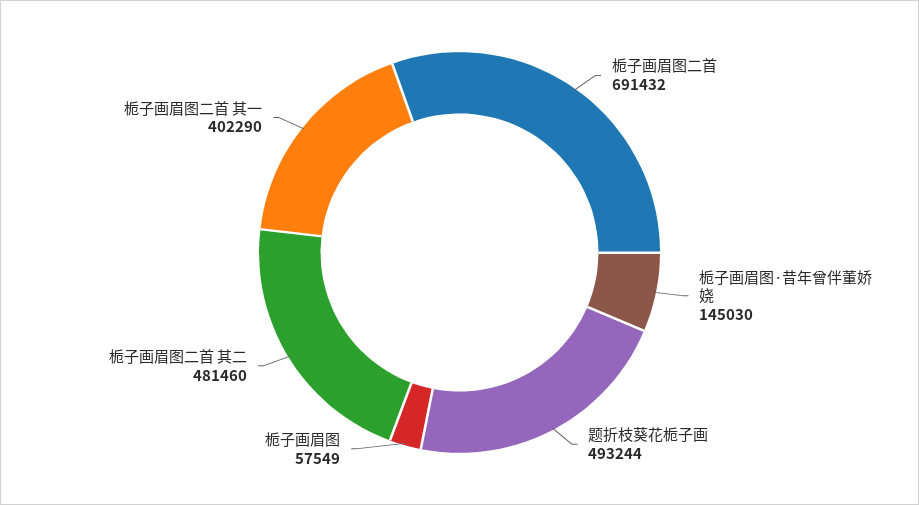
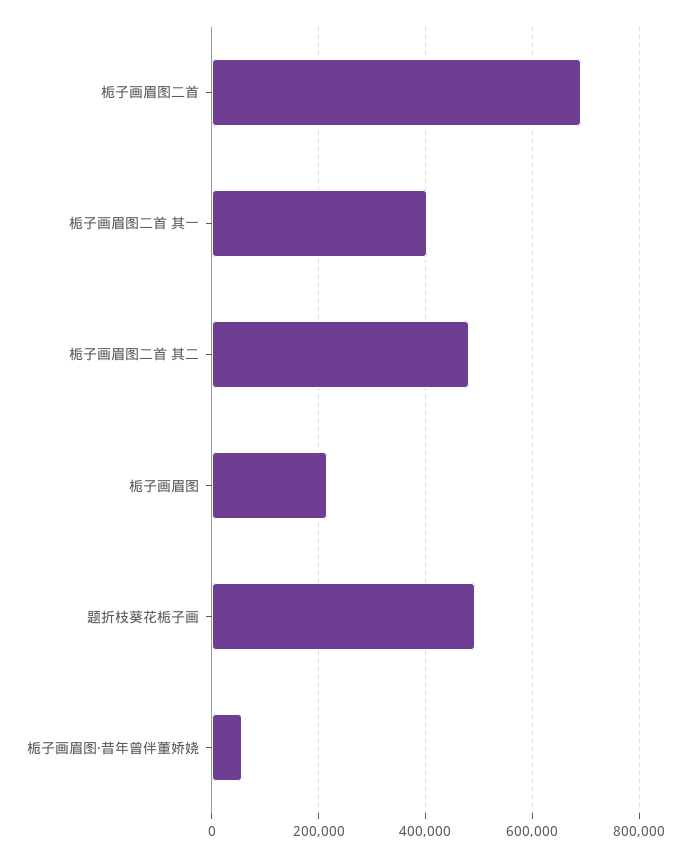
  {
    "栀子画眉图二首": 691432,
-   "栀子画眉图·昔年曾伴董娇娆": 145030,
+   "栀子画眉图·昔年曾伴董娇娆": 60000,
    "题折枝葵花栀子画": 493244,
-   "栀子画眉图": 57549,
+   "栀子画眉图": 220000,
    "栀子画眉图二首 其二": 481460,
    "栀子画眉图二首 其一": 402290
  }

